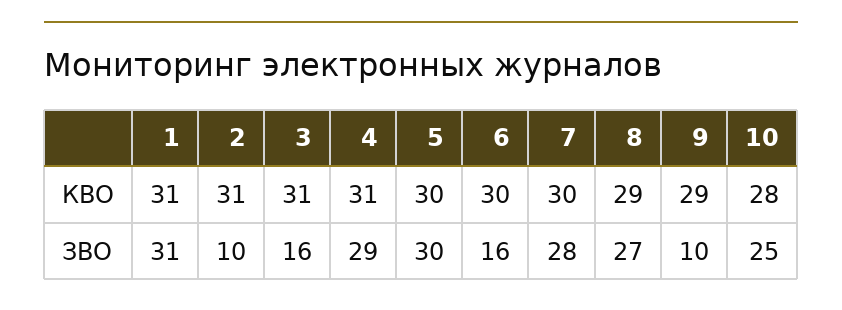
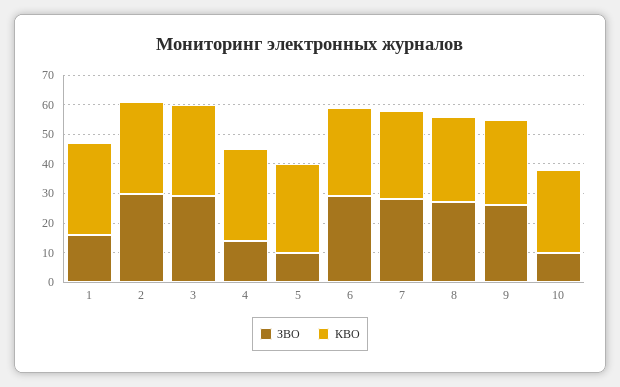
  {
    "КВО": {
      "1": 31,
      "2": 31,
      "3": 31,
      "4": 31,
      "5": 30,
      "6": 30,
      "7": 30,
      "8": 29,
      "9": 29,
      "10": 28
    },
    "ЗВО": {
-     "1": 31,
+     "1": 15,
-     "2": 10,
+     "2": 30,
-     "3": 16,
+     "3": 30,
-     "4": 29,
+     "4": 15,
-     "5": 30,
+     "5": 10,
-     "6": 16,
+     "6": 30,
      "7": 28,
      "8": 27,
-     "9": 10,
+     "9": 25,
-     "10": 25
+     "10": 10
    }
  }

